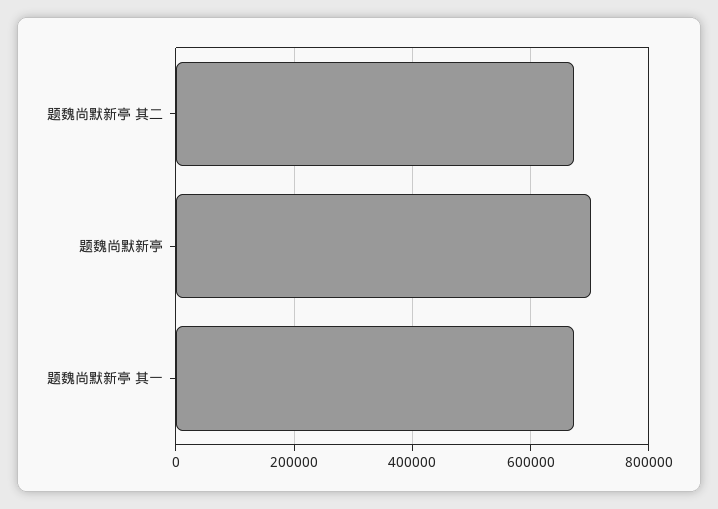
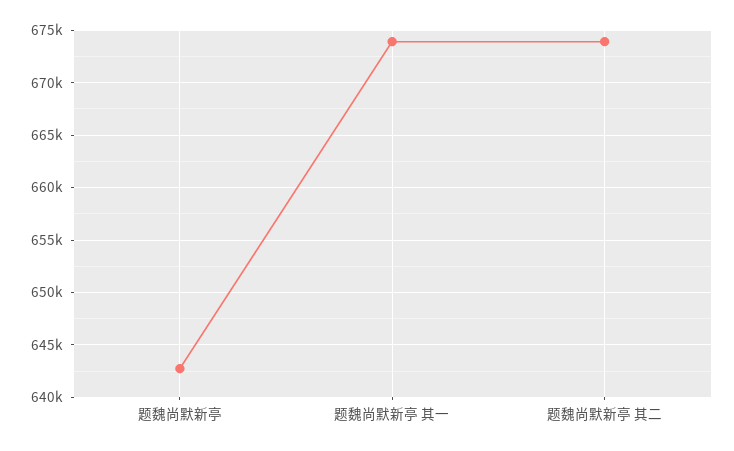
  {
    "题魏尚默新亭 其二": 674000,
-   "题魏尚默新亭": 700000,
+   "题魏尚默新亭": 643000,
    "题魏尚默新亭 其一": 674000
  }

